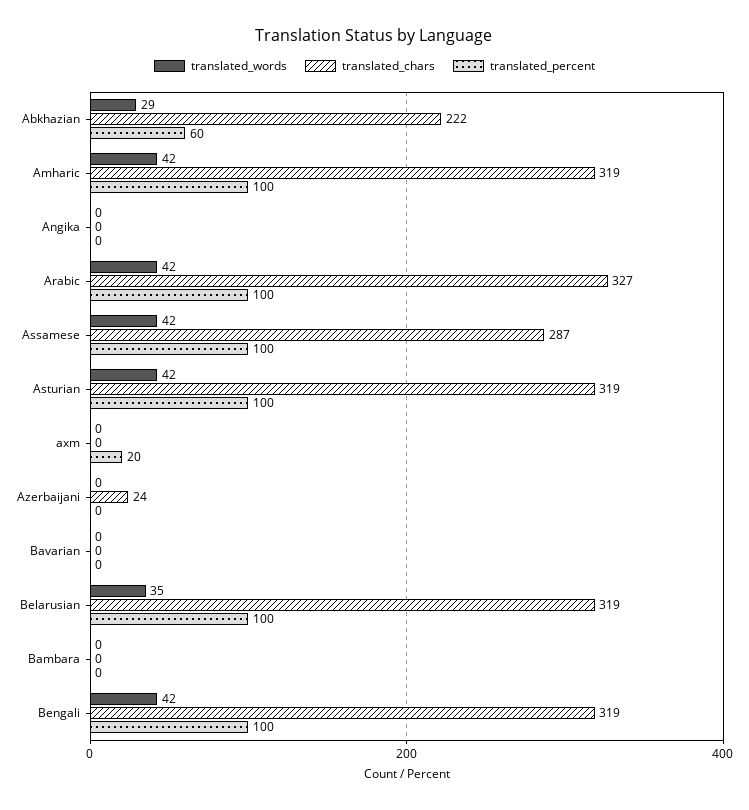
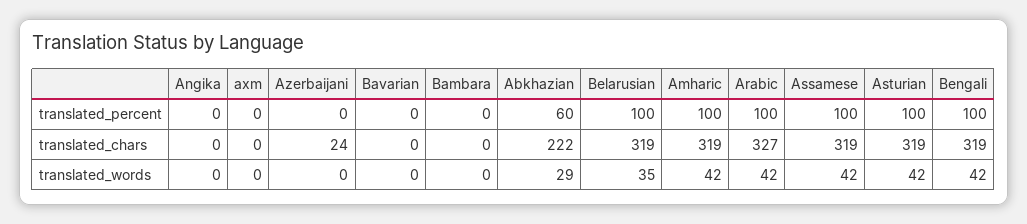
  {
    "translated_words": {
      "Abkhazian": 29,
      "Amharic": 42,
      "Angika": 0,
      "Arabic": 42,
      "Assamese": 42,
      "Asturian": 42,
      "axm": 0,
      "Azerbaijani": 0,
      "Bavarian": 0,
      "Belarusian": 35,
      "Bambara": 0,
      "Bengali": 42
    },
    "translated_chars": {
      "Abkhazian": 222,
      "Amharic": 319,
      "Angika": 0,
      "Arabic": 327,
-     "Assamese": 287,
+     "Assamese": 319,
      "Asturian": 319,
      "axm": 0,
      "Azerbaijani": 24,
      "Bavarian": 0,
      "Belarusian": 319,
      "Bambara": 0,
      "Bengali": 319
    },
    "translated_percent": {
      "Abkhazian": 60,
      "Amharic": 100,
      "Angika": 0,
      "Arabic": 100,
      "Assamese": 100,
      "Asturian": 100,
-     "axm": 20,
+     "axm": 0,
      "Azerbaijani": 0,
      "Bavarian": 0,
      "Belarusian": 100,
      "Bambara": 0,
      "Bengali": 100
    }
  }

